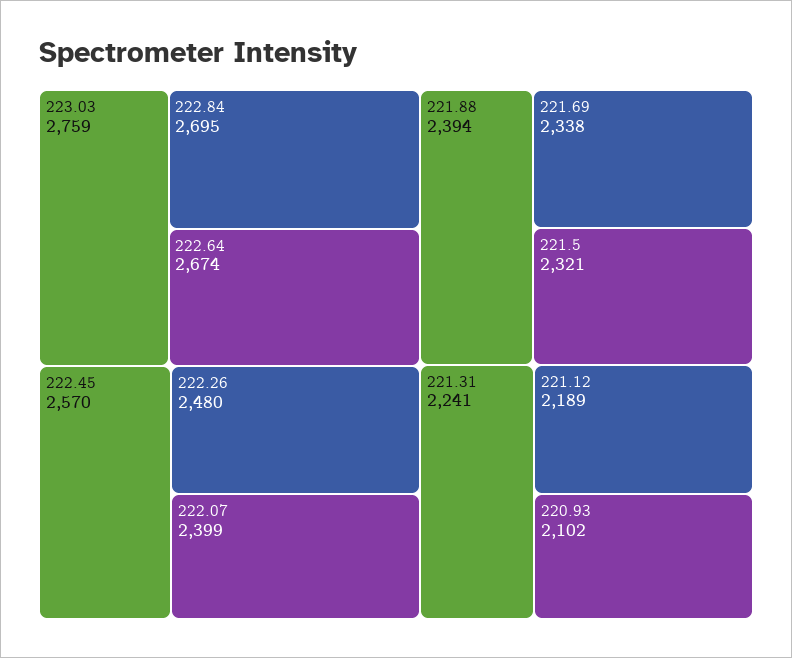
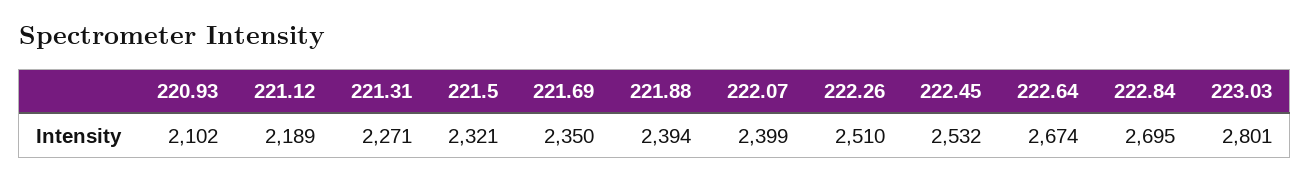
  {
-   "223.03": 2759,
+   "223.03": 2801,
    "222.84": 2695,
    "222.64": 2674,
-   "222.45": 2570,
+   "222.45": 2532,
-   "222.26": 2480,
+   "222.26": 2510,
    "222.07": 2399,
    "221.88": 2394,
-   "221.69": 2338,
+   "221.69": 2350,
    "221.5": 2321,
-   "221.31": 2241,
+   "221.31": 2271,
    "221.12": 2189,
    "220.93": 2102
  }

